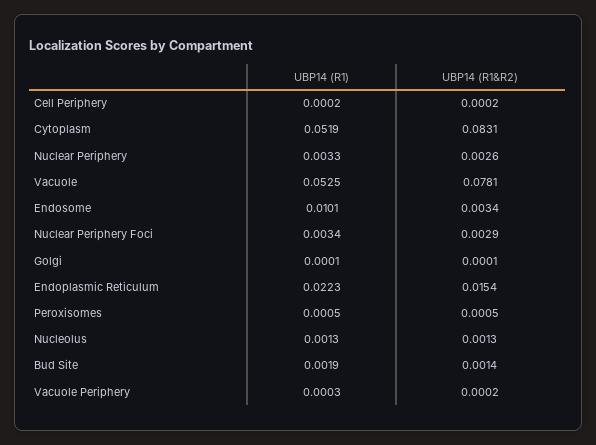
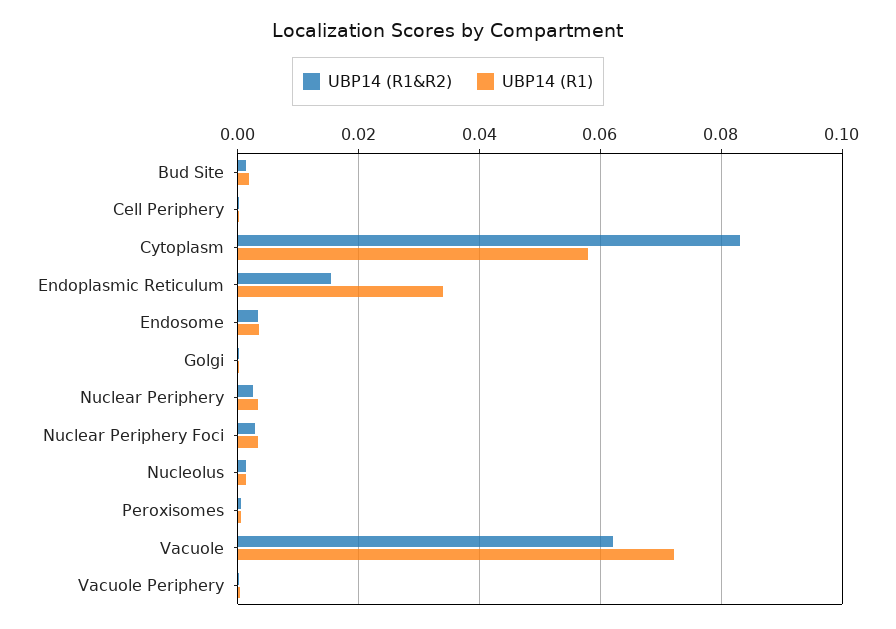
  {
    "UBP14 (R1)": {
      "Cell Periphery": 0.0002,
-     "Cytoplasm": 0.0519,
+     "Cytoplasm": 0.058,
      "Nuclear Periphery": 0.0033,
-     "Vacuole": 0.0525,
+     "Vacuole": 0.072,
-     "Endosome": 0.0101,
+     "Endosome": 0.004,
      "Nuclear Periphery Foci": 0.0034,
      "Golgi": 0.0001,
-     "Endoplasmic Reticulum": 0.0223,
+     "Endoplasmic Reticulum": 0.034,
      "Peroxisomes": 0.0005,
      "Nucleolus": 0.0013,
      "Bud Site": 0.0019,
      "Vacuole Periphery": 0.0003
    },
    "UBP14 (R1&R2)": {
      "Cell Periphery": 0.0002,
      "Cytoplasm": 0.0831,
      "Nuclear Periphery": 0.0026,
-     "Vacuole": 0.0781,
+     "Vacuole": 0.062,
      "Endosome": 0.0034,
      "Nuclear Periphery Foci": 0.0029,
      "Golgi": 0.0001,
      "Endoplasmic Reticulum": 0.0154,
      "Peroxisomes": 0.0005,
      "Nucleolus": 0.0013,
      "Bud Site": 0.0014,
      "Vacuole Periphery": 0.0002
    }
  }

